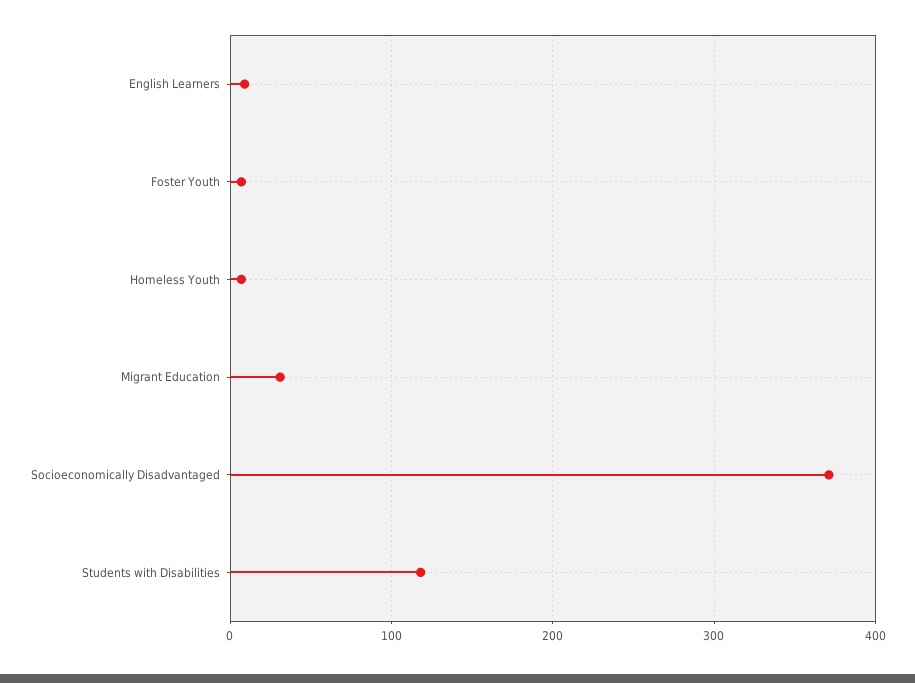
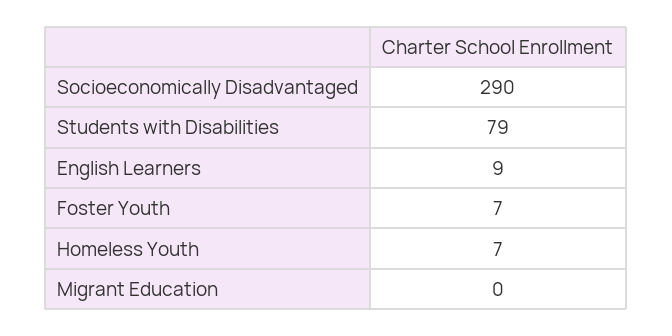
  {
    "English Learners": 9,
    "Foster Youth": 7,
    "Homeless Youth": 7,
-   "Migrant Education": 30,
+   "Migrant Education": 0,
-   "Socioeconomically Disadvantaged": 370,
+   "Socioeconomically Disadvantaged": 290,
-   "Students with Disabilities": 120
+   "Students with Disabilities": 79
  }

